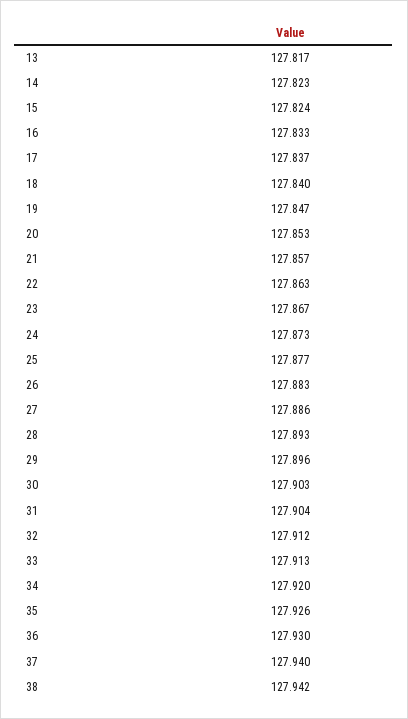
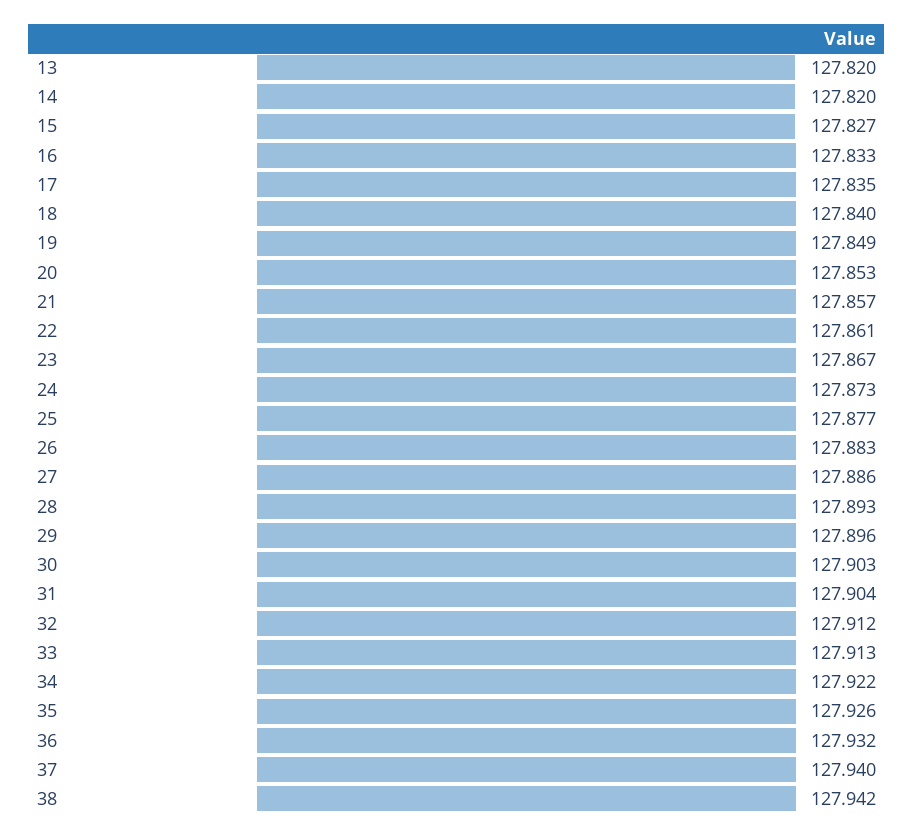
  {
-   "13": 127.817,
+   "13": 127.82,
-   "14": 127.823,
+   "14": 127.82,
-   "15": 127.824,
+   "15": 127.827,
    "16": 127.833,
-   "17": 127.837,
+   "17": 127.835,
    "18": 127.84,
-   "19": 127.847,
+   "19": 127.849,
    "20": 127.853,
    "21": 127.857,
-   "22": 127.863,
+   "22": 127.861,
    "23": 127.867,
    "24": 127.873,
    "25": 127.877,
    "26": 127.883,
    "27": 127.886,
    "28": 127.893,
    "29": 127.896,
    "30": 127.903,
    "31": 127.904,
    "32": 127.912,
    "33": 127.913,
-   "34": 127.92,
+   "34": 127.922,
    "35": 127.926,
-   "36": 127.93,
+   "36": 127.932,
    "37": 127.94,
    "38": 127.942
  }

